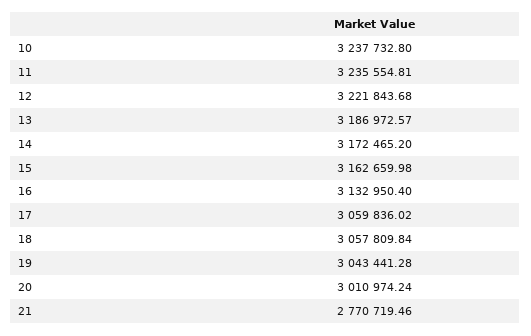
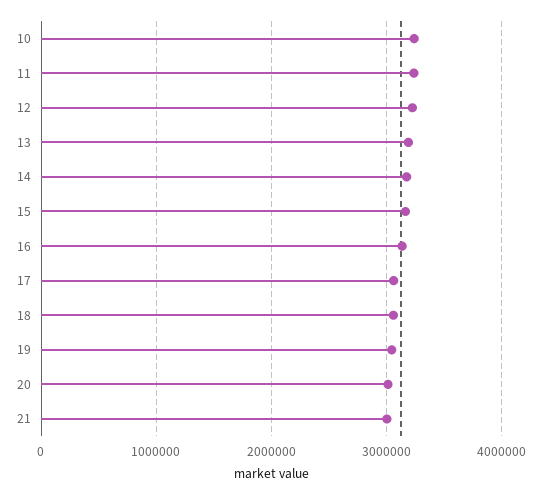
  {
    "10": 3237732.8,
    "11": 3235554.81,
    "12": 3221843.68,
    "13": 3186972.57,
    "14": 3172465.2,
    "15": 3162659.98,
    "16": 3132950.4,
    "17": 3059836.02,
    "18": 3057809.84,
    "19": 3043441.28,
    "20": 3010974.24,
-   "21": 2770719.46
+   "21": 3000000
  }

